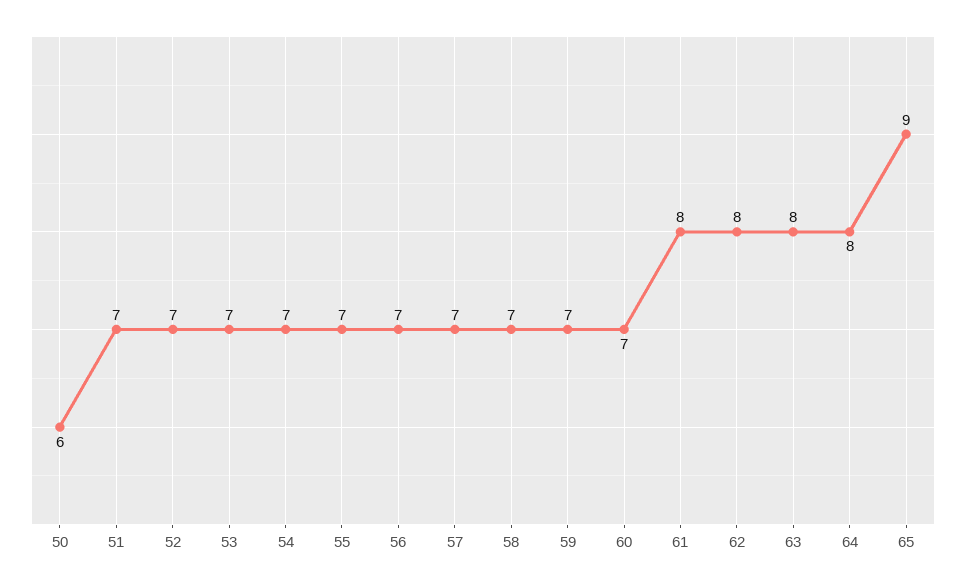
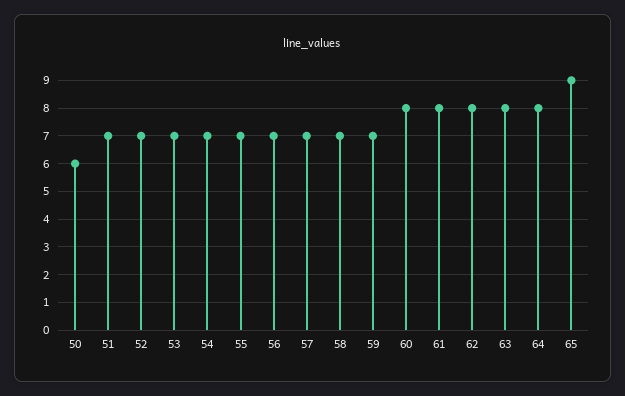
  {
    "50": 6,
    "51": 7,
    "52": 7,
    "53": 7,
    "54": 7,
    "55": 7,
    "56": 7,
    "57": 7,
    "58": 7,
    "59": 7,
-   "60": 7,
+   "60": 8,
    "61": 8,
    "62": 8,
    "63": 8,
    "64": 8,
    "65": 9
  }

